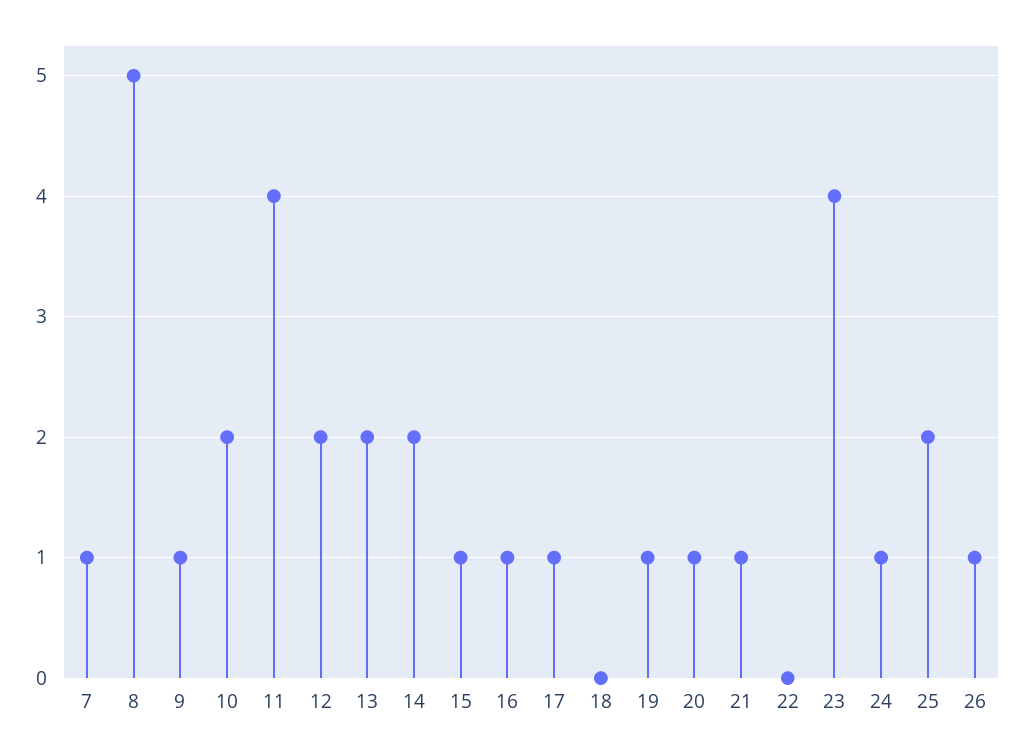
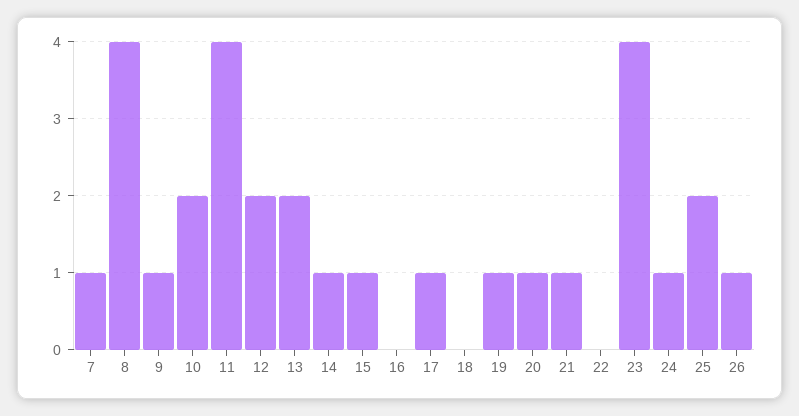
  {
    "7": 1,
-   "8": 5,
+   "8": 4,
    "9": 1,
    "10": 2,
    "11": 4,
    "12": 2,
    "13": 2,
-   "14": 2,
+   "14": 1,
    "15": 1,
-   "16": 1,
+   "16": 0,
    "17": 1,
    "18": 0,
    "19": 1,
    "20": 1,
    "21": 1,
    "22": 0,
    "23": 4,
    "24": 1,
    "25": 2,
    "26": 1
  }

